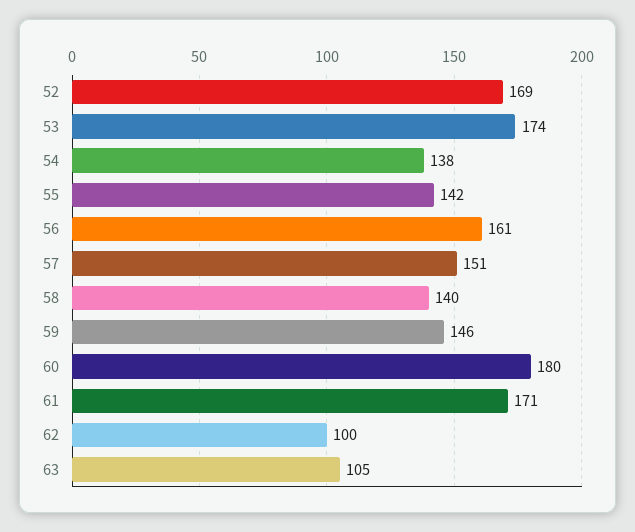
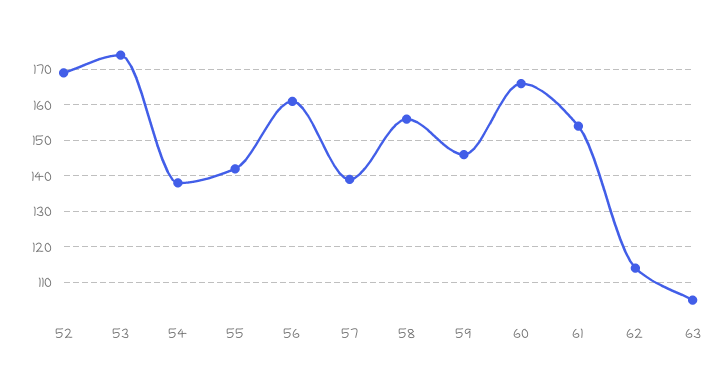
  {
    "52": 169,
    "53": 174,
    "54": 138,
    "55": 142,
    "56": 161,
-   "57": 151,
+   "57": 140,
-   "58": 140,
+   "58": 155,
    "59": 146,
-   "60": 180,
+   "60": 165,
-   "61": 171,
+   "61": 155,
-   "62": 100,
+   "62": 115,
    "63": 105
  }

